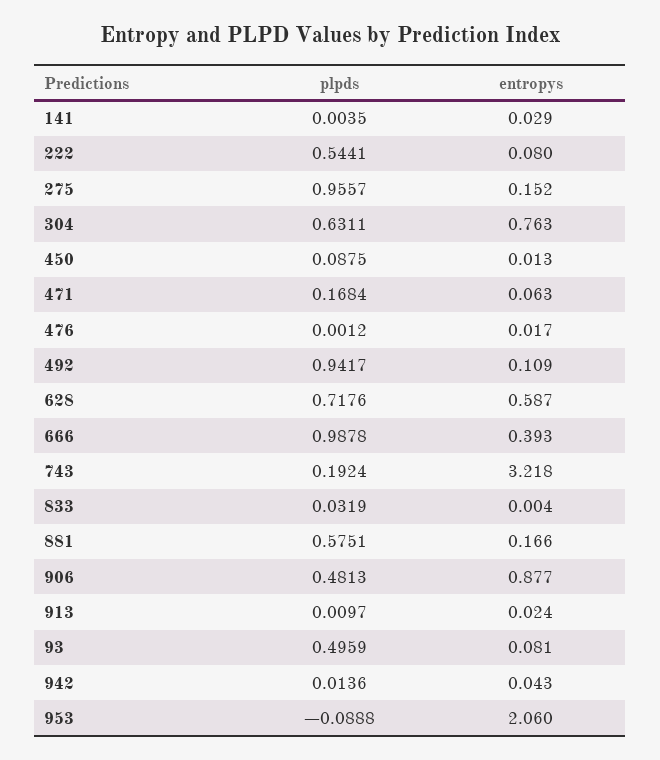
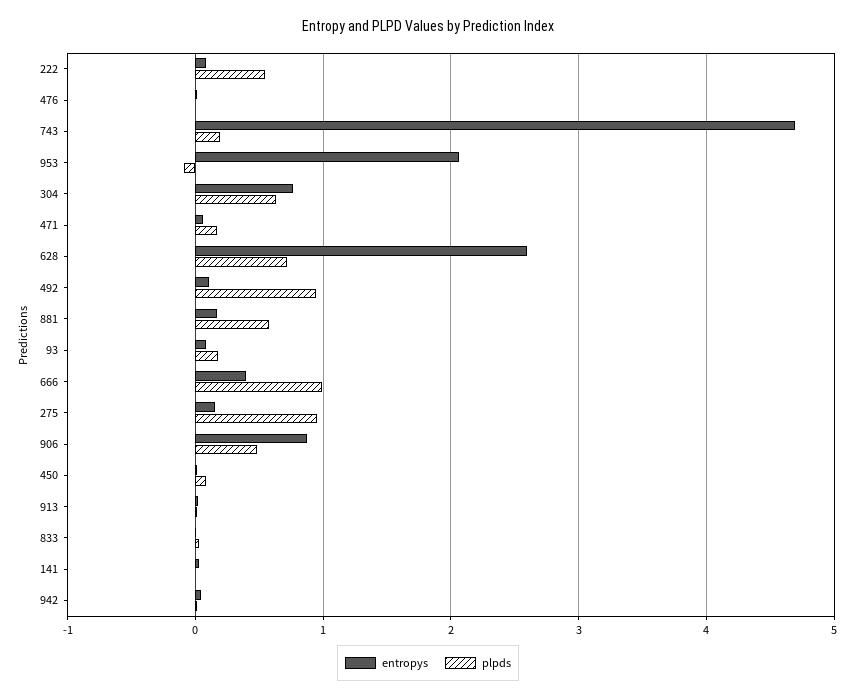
  {
    "plpds": {
      "141": 0.0035,
      "222": 0.5441,
      "275": 0.9557,
      "304": 0.6311,
      "450": 0.0875,
      "471": 0.1684,
      "476": 0.0012,
      "492": 0.9417,
      "628": 0.7176,
      "666": 0.9878,
      "743": 0.1924,
      "833": 0.0319,
      "881": 0.5751,
      "906": 0.4813,
      "913": 0.0097,
-     "93": 0.4959,
+     "93": 0.2,
      "942": 0.0136,
      "953": -0.0888
    },
    "entropys": {
      "141": 0.029,
      "222": 0.08,
      "275": 0.152,
      "304": 0.763,
      "450": 0.013,
      "471": 0.063,
      "476": 0.017,
      "492": 0.109,
-     "628": 0.587,
+     "628": 2.6,
      "666": 0.393,
-     "743": 3.218,
+     "743": 4.7,
      "833": 0.004,
      "881": 0.166,
      "906": 0.877,
      "913": 0.024,
      "93": 0.081,
      "942": 0.043,
      "953": 2.06
    }
  }

